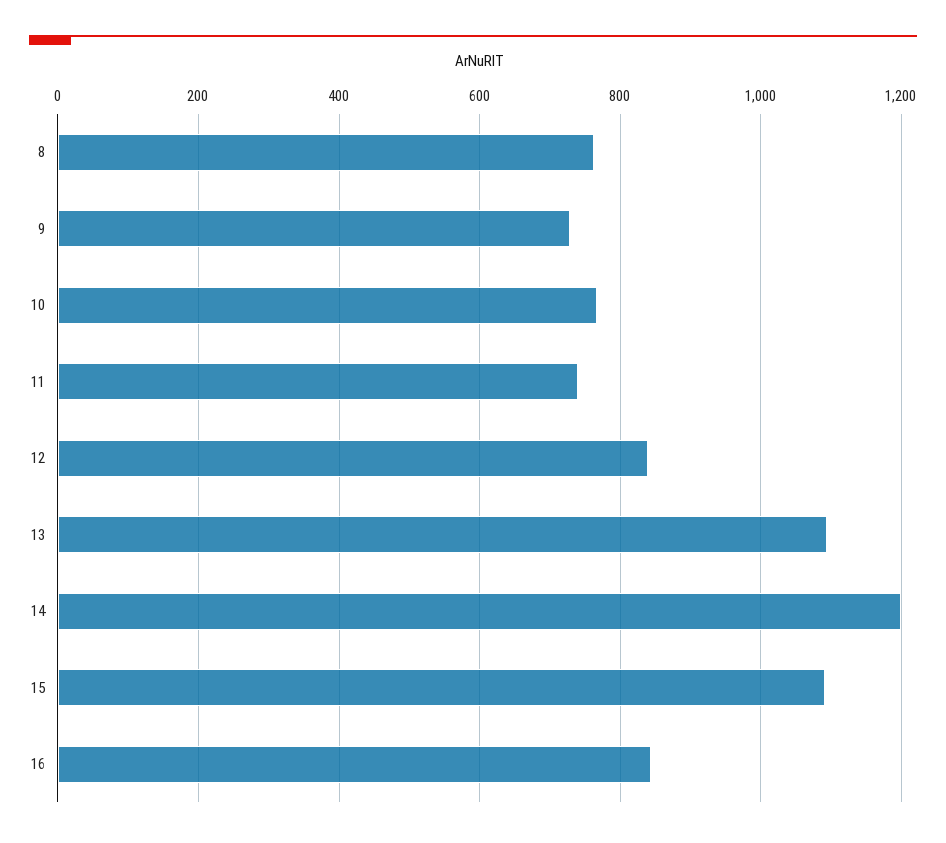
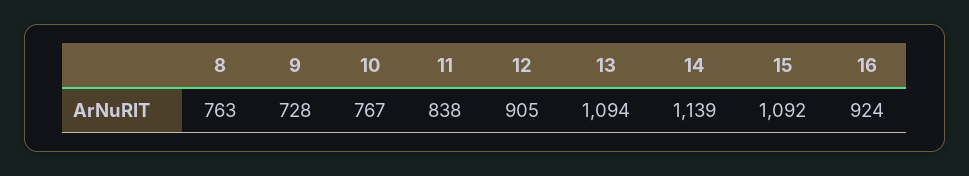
  {
    "8": 763,
    "9": 728,
    "10": 767,
-   "11": 740,
+   "11": 838,
-   "12": 840,
+   "12": 905,
    "13": 1094,
-   "14": 1200,
+   "14": 1139,
    "15": 1092,
-   "16": 840
+   "16": 924
  }

